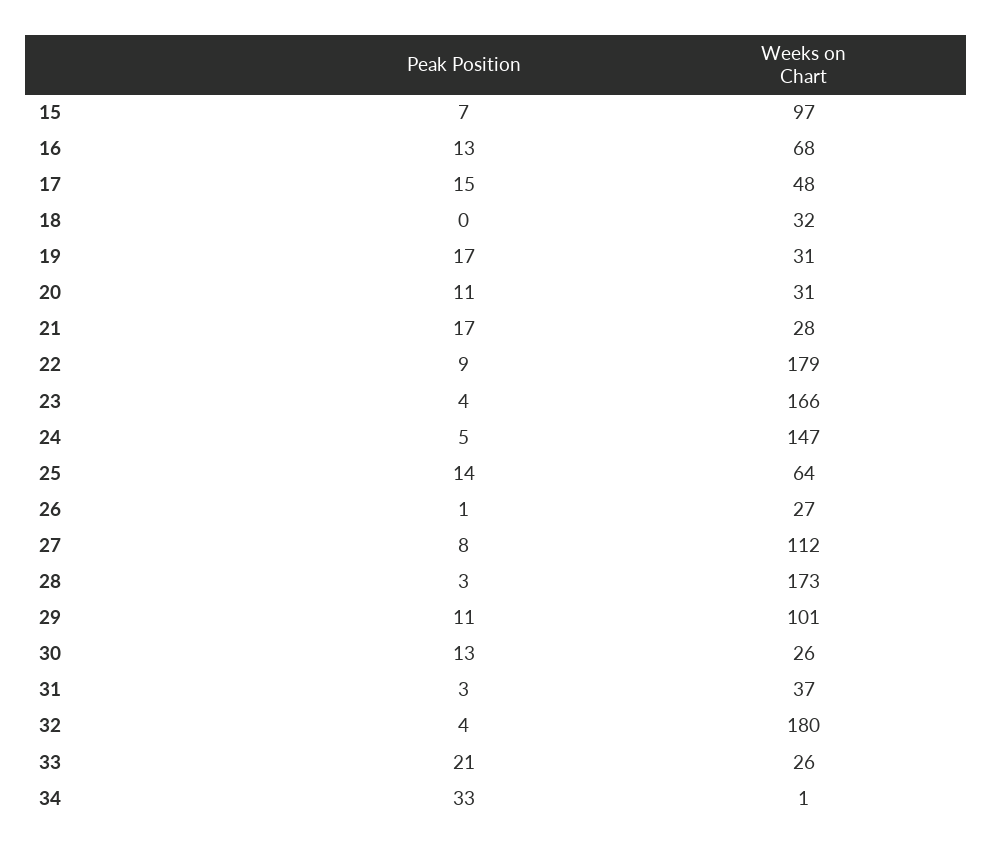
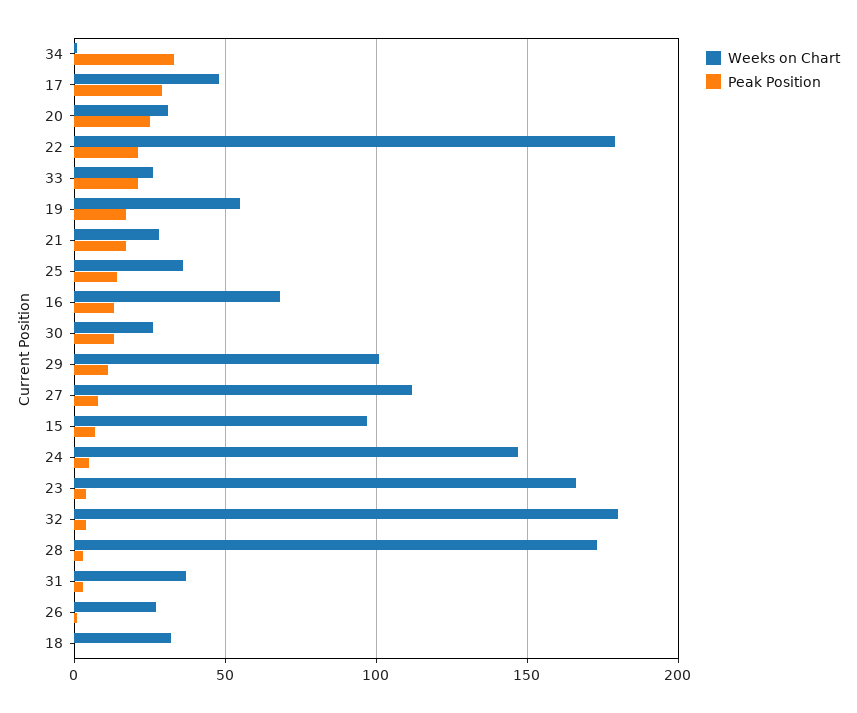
  {
    "Peak Position": {
      "15": 7,
      "16": 13,
-     "17": 15,
+     "17": 30,
      "18": 0,
      "19": 17,
-     "20": 11,
+     "20": 25,
      "21": 17,
-     "22": 9,
+     "22": 20,
      "23": 4,
      "24": 5,
      "25": 14,
      "26": 1,
      "27": 8,
      "28": 3,
      "29": 11,
      "30": 13,
      "31": 3,
      "32": 4,
      "33": 21,
      "34": 33
    },
    "Weeks on Chart": {
      "15": 97,
      "16": 68,
      "17": 48,
      "18": 32,
-     "19": 31,
+     "19": 55,
      "20": 31,
      "21": 28,
      "22": 179,
      "23": 166,
      "24": 147,
-     "25": 64,
+     "25": 35,
      "26": 27,
      "27": 112,
      "28": 173,
      "29": 101,
      "30": 26,
      "31": 37,
      "32": 180,
      "33": 26,
      "34": 1
    }
  }

